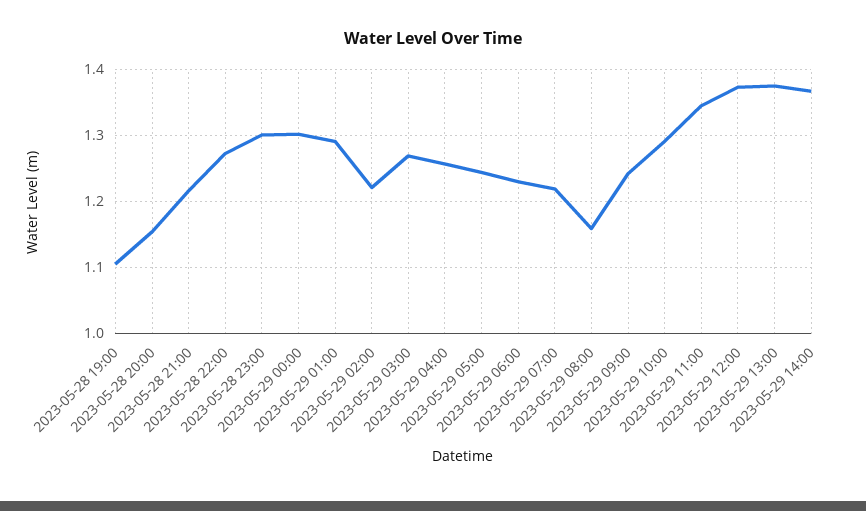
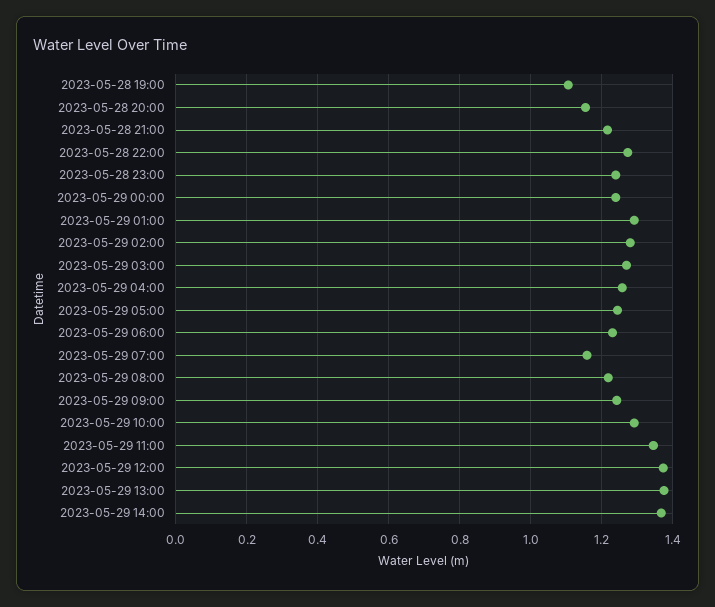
  {
    "2023-05-28 19:00": 1.11,
    "2023-05-28 20:00": 1.15,
    "2023-05-28 21:00": 1.22,
    "2023-05-28 22:00": 1.27,
-   "2023-05-28 23:00": 1.3,
+   "2023-05-28 23:00": 1.24,
-   "2023-05-29 00:00": 1.3,
+   "2023-05-29 00:00": 1.24,
    "2023-05-29 01:00": 1.29,
-   "2023-05-29 02:00": 1.22,
+   "2023-05-29 02:00": 1.28,
    "2023-05-29 03:00": 1.27,
    "2023-05-29 04:00": 1.26,
    "2023-05-29 05:00": 1.24,
    "2023-05-29 06:00": 1.23,
-   "2023-05-29 07:00": 1.22,
+   "2023-05-29 07:00": 1.16,
-   "2023-05-29 08:00": 1.16,
+   "2023-05-29 08:00": 1.22,
    "2023-05-29 09:00": 1.24,
    "2023-05-29 10:00": 1.29,
    "2023-05-29 11:00": 1.35,
    "2023-05-29 12:00": 1.37,
    "2023-05-29 13:00": 1.38,
    "2023-05-29 14:00": 1.37
  }

